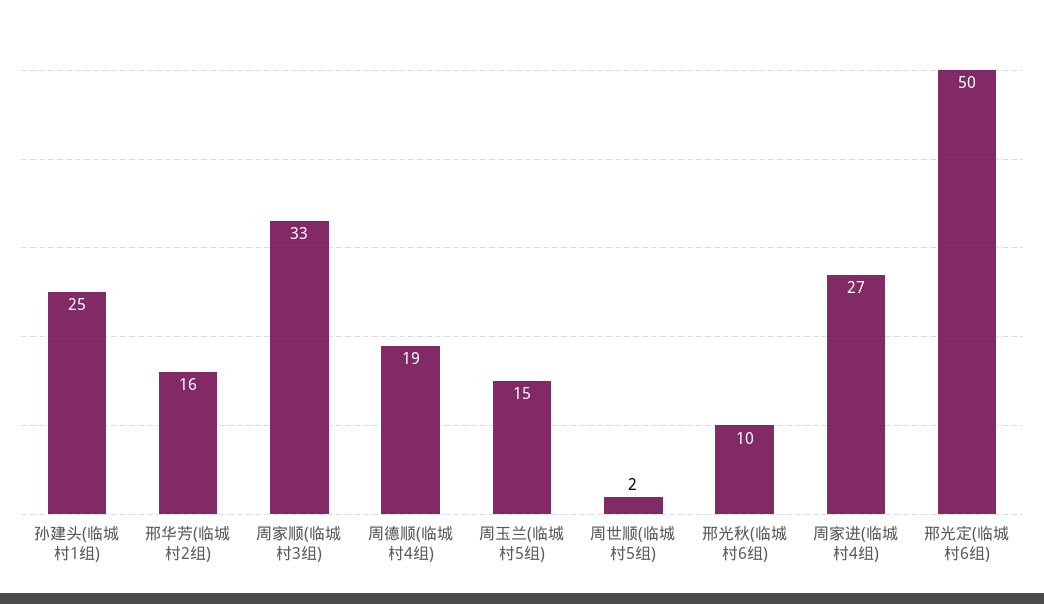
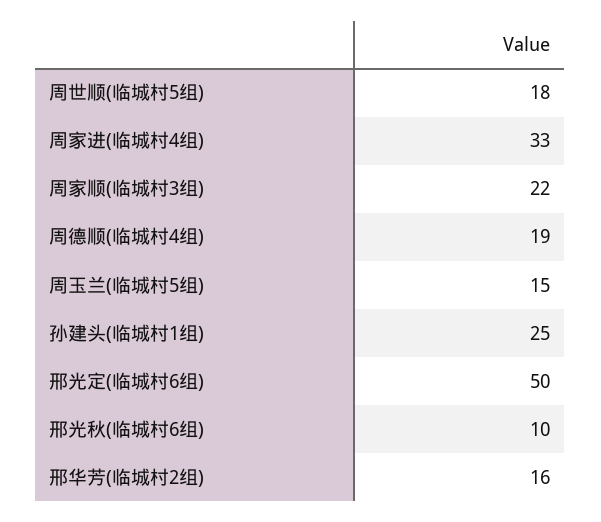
  {
    "孙建头(临城村1组)": 25,
    "邢华芳(临城村2组)": 16,
-   "周家顺(临城村3组)": 33,
+   "周家顺(临城村3组)": 22,
    "周德顺(临城村4组)": 19,
    "周玉兰(临城村5组)": 15,
-   "周世顺(临城村5组)": 2,
+   "周世顺(临城村5组)": 18,
    "邢光秋(临城村6组)": 10,
-   "周家进(临城村4组)": 27,
+   "周家进(临城村4组)": 33,
    "邢光定(临城村6组)": 50
  }

